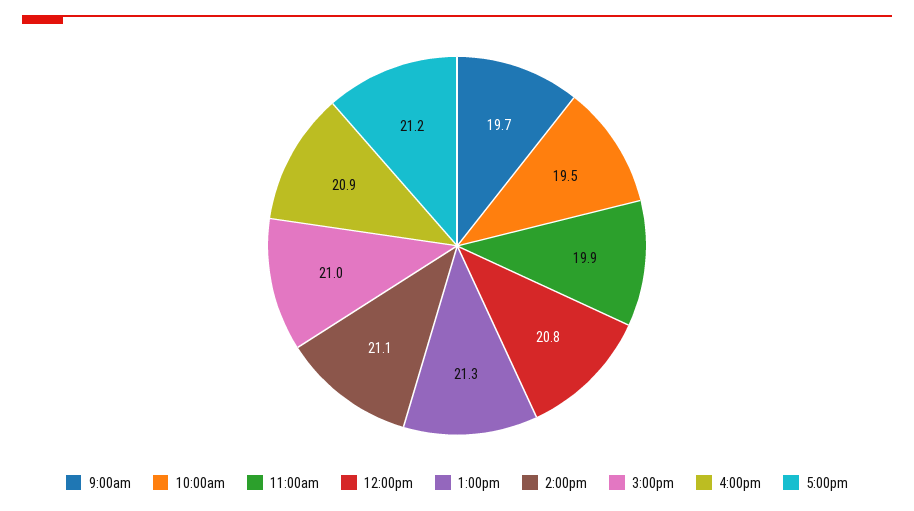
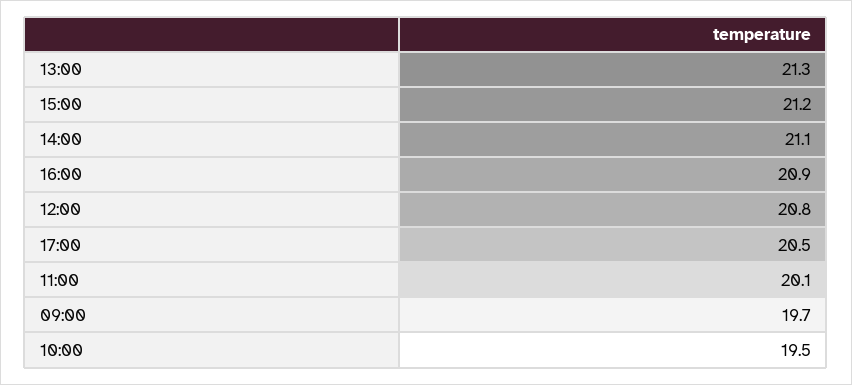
  {
    "9:00am": 19.7,
    "10:00am": 19.5,
-   "11:00am": 19.9,
+   "11:00am": 20.1,
    "12:00pm": 20.8,
    "1:00pm": 21.3,
    "2:00pm": 21.1,
-   "3:00pm": 21,
+   "3:00pm": 21.2,
    "4:00pm": 20.9,
-   "5:00pm": 21.2
+   "5:00pm": 20.5
  }

